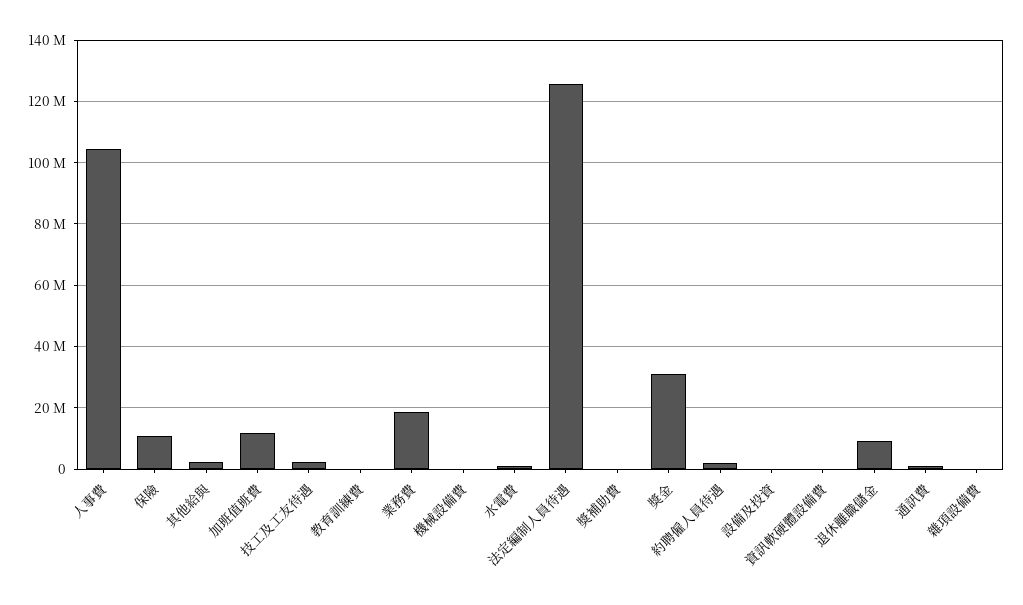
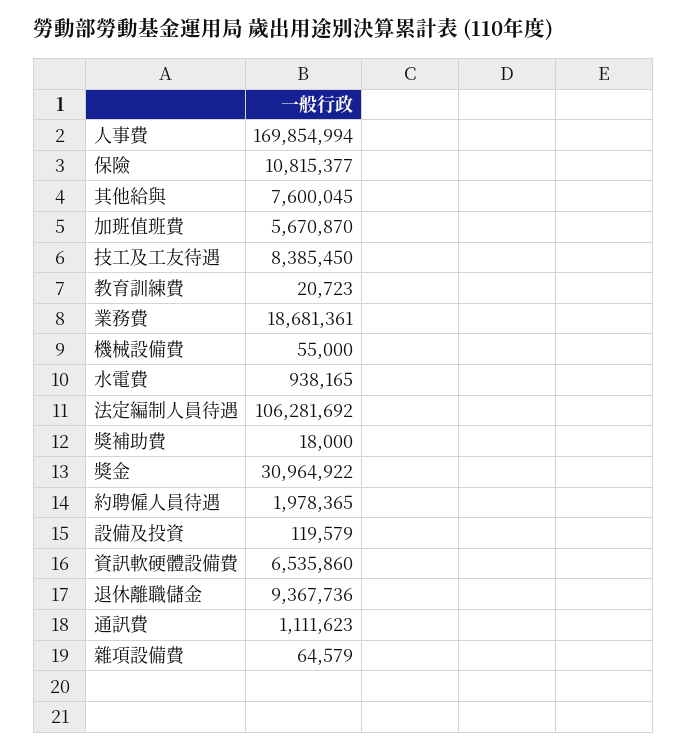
  {
-   "人事費": 104000000,
+   "人事費": 169854994,
    "保險": 10815377,
-   "其他給與": 2000000,
+   "其他給與": 7600045,
-   "加班值班費": 12000000,
+   "加班值班費": 5670870,
-   "技工及工友待遇": 2000000,
+   "技工及工友待遇": 8385450,
    "教育訓練費": 20723,
    "業務費": 18681361,
    "機械設備費": 55000,
    "水電費": 938165,
-   "法定編制人員待遇": 126000000,
+   "法定編制人員待遇": 106281692,
    "獎補助費": 18000,
    "獎金": 30964922,
    "約聘僱人員待遇": 1978365,
    "設備及投資": 119579,
-   "資訊軟硬體設備費": 0,
+   "資訊軟硬體設備費": 6535860,
    "退休離職儲金": 9367736,
    "通訊費": 1111623,
    "雜項設備費": 64579
  }

